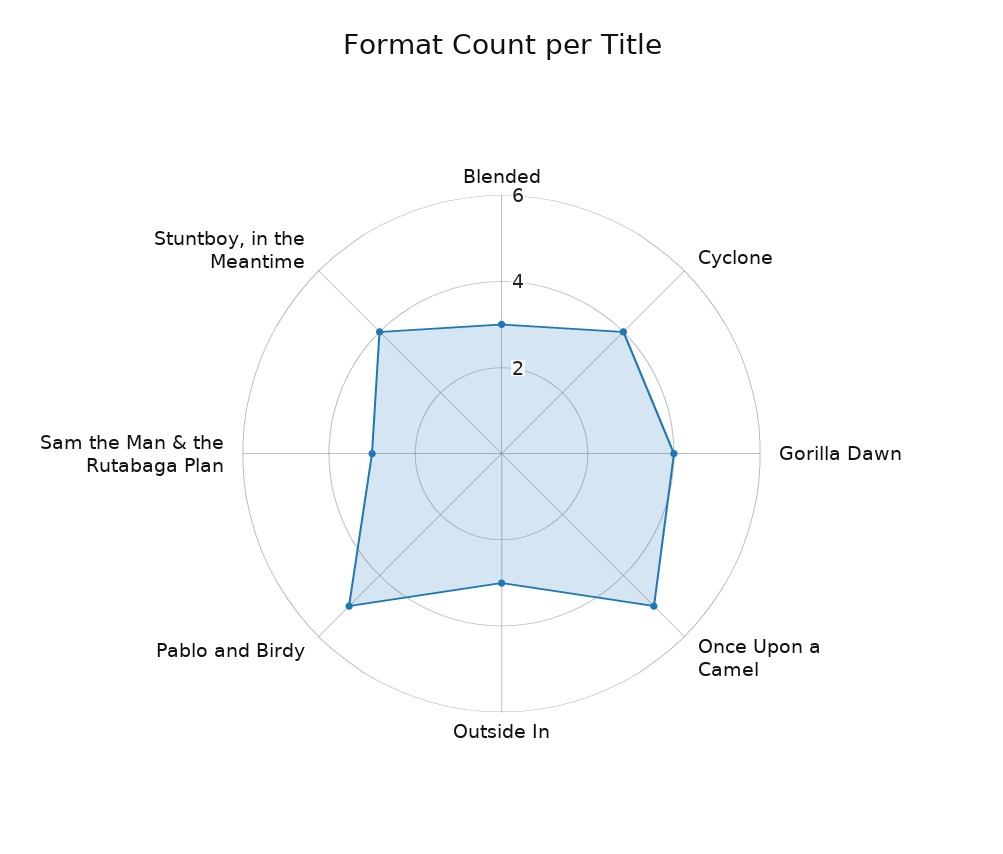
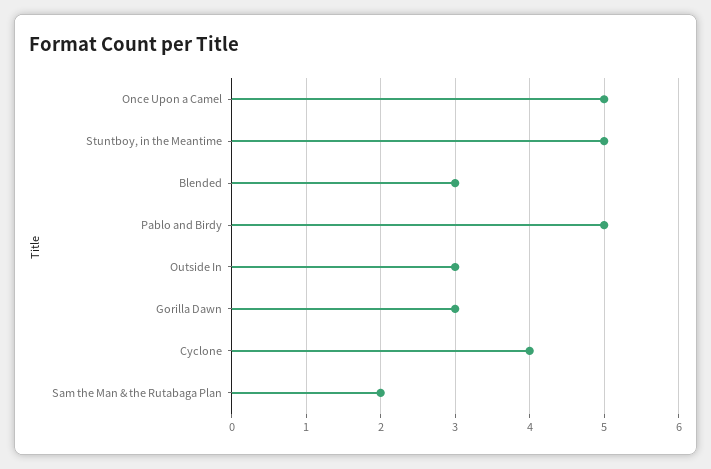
  {
    "Blended": 3,
    "Cyclone": 4,
-   "Gorilla Dawn": 4,
+   "Gorilla Dawn": 3,
    "Once Upon a Camel": 5,
    "Outside In": 3,
    "Pablo and Birdy": 5,
-   "Sam the Man & the Rutabaga Plan": 3,
+   "Sam the Man & the Rutabaga Plan": 2,
-   "Stuntboy, in the Meantime": 4
+   "Stuntboy, in the Meantime": 5
  }

